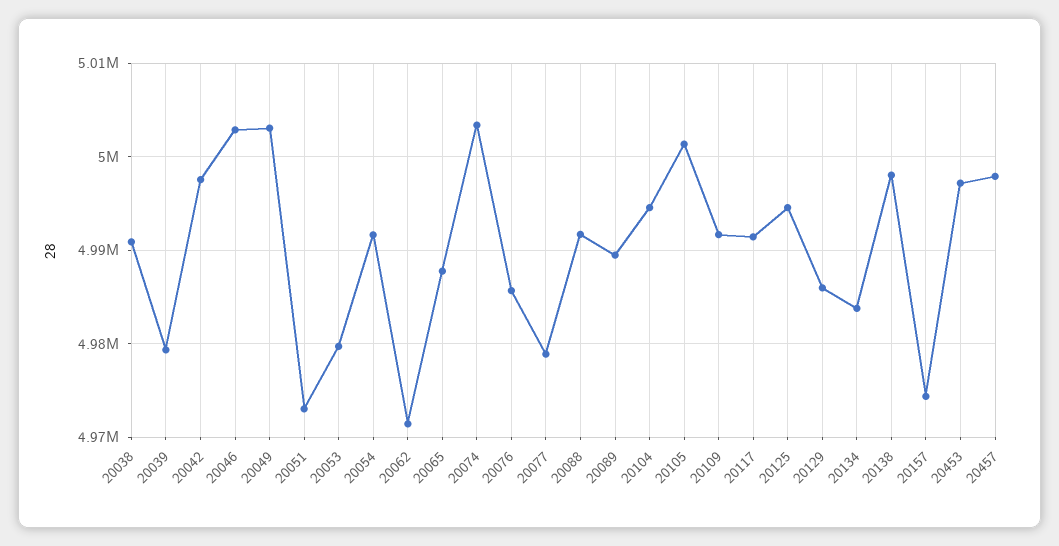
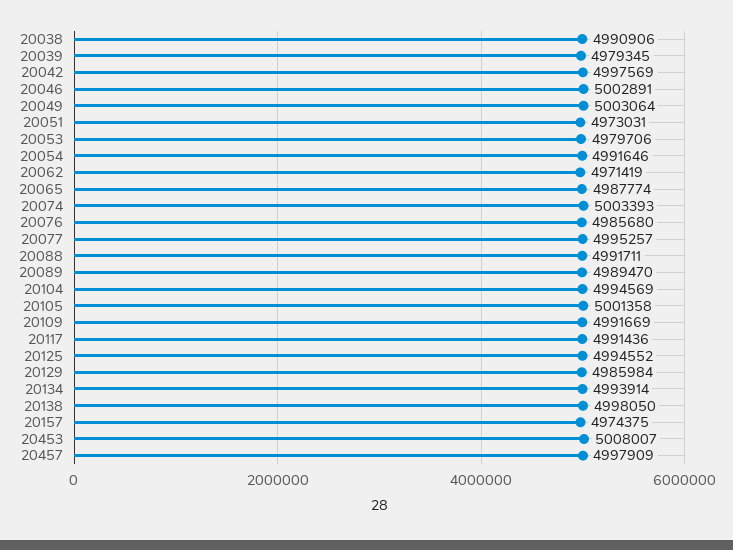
  {
    "20038": 4990906,
    "20039": 4979345,
    "20042": 4997569,
    "20046": 5002891,
    "20049": 5003064,
    "20051": 4973031,
    "20053": 4979706,
    "20054": 4991646,
    "20062": 4971419,
    "20065": 4987774,
    "20074": 5003393,
    "20076": 4985680,
-   "20077": 4979000,
+   "20077": 4995257,
    "20088": 4991711,
    "20089": 4989470,
    "20104": 4994569,
    "20105": 5001358,
    "20109": 4991669,
    "20117": 4991436,
    "20125": 4994552,
    "20129": 4985984,
-   "20134": 4984000,
+   "20134": 4993914,
    "20138": 4998050,
    "20157": 4974375,
-   "20453": 4997000,
+   "20453": 5008007,
    "20457": 4997909
  }

